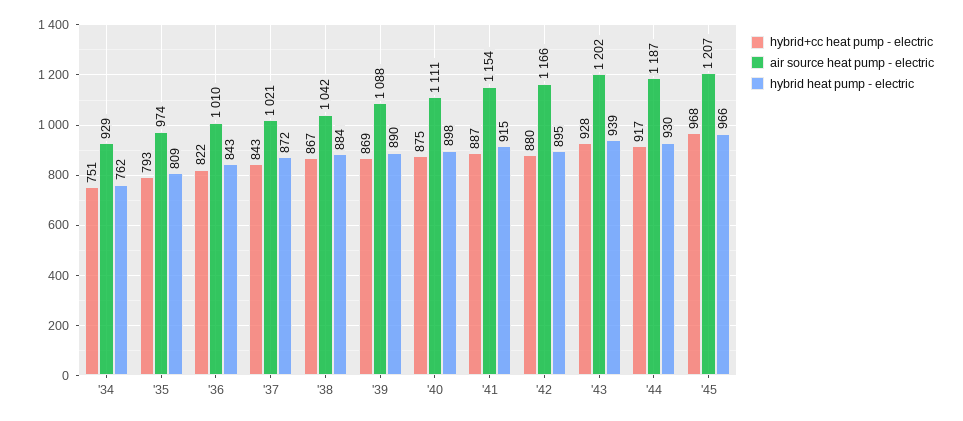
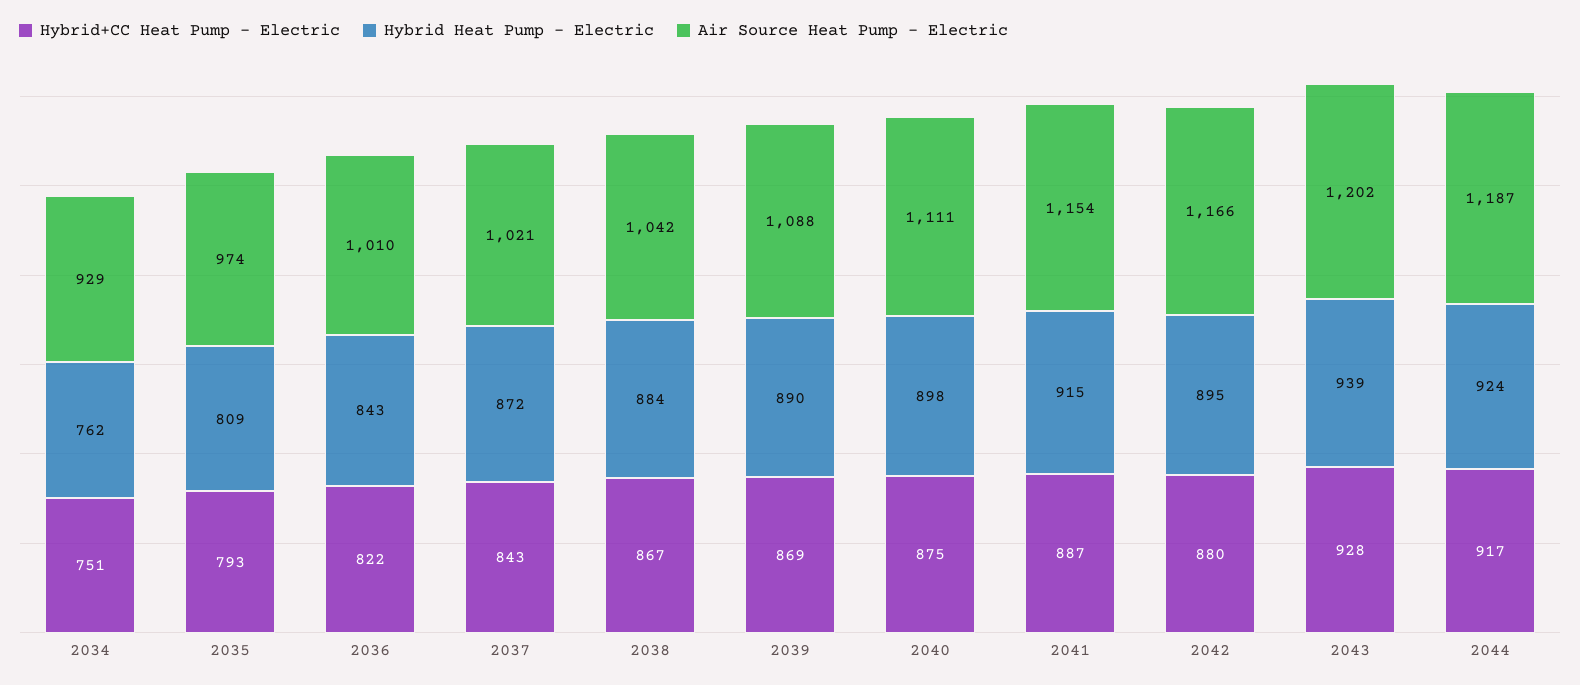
  {
    "hybrid+cc heat pump - electric": {
      "'34": 751,
      "'35": 793,
      "'36": 822,
      "'37": 843,
      "'38": 867,
      "'39": 869,
      "'40": 875,
      "'41": 887,
      "'42": 880,
      "'43": 928,
-     "'44": 917,
+     "'44": 917
-     "'45": 968
    },
    "air source heat pump - electric": {
      "'34": 929,
      "'35": 974,
      "'36": 1010,
      "'37": 1021,
      "'38": 1042,
      "'39": 1088,
      "'40": 1111,
      "'41": 1154,
      "'42": 1166,
      "'43": 1202,
-     "'44": 1187,
+     "'44": 1187
-     "'45": 1207
    },
    "hybrid heat pump - electric": {
      "'34": 762,
      "'35": 809,
      "'36": 843,
      "'37": 872,
      "'38": 884,
      "'39": 890,
      "'40": 898,
      "'41": 915,
      "'42": 895,
      "'43": 939,
-     "'44": 930,
+     "'44": 924
-     "'45": 966
    }
  }

